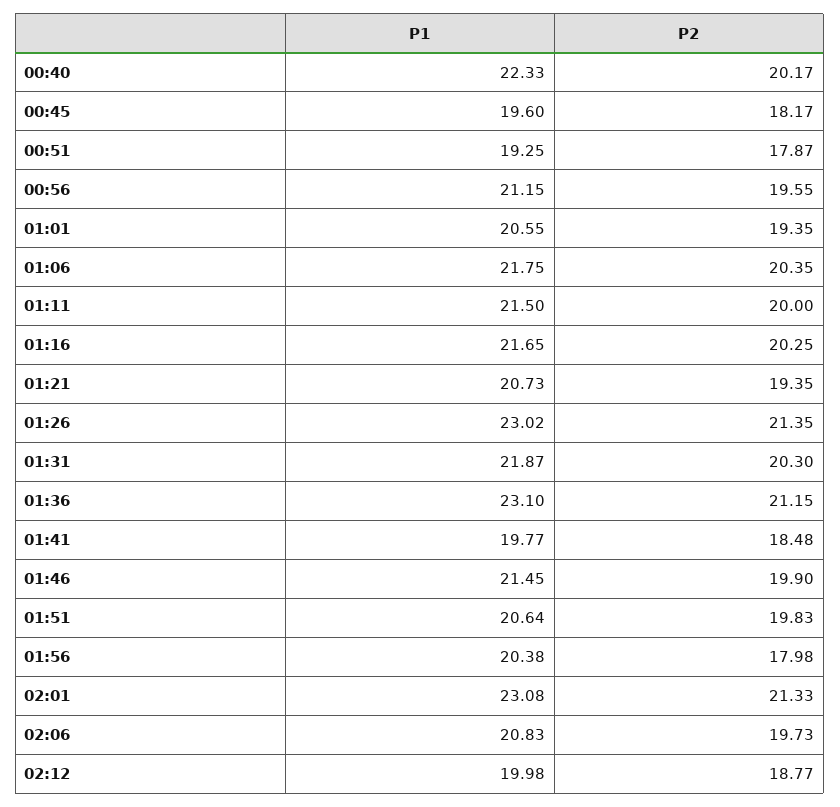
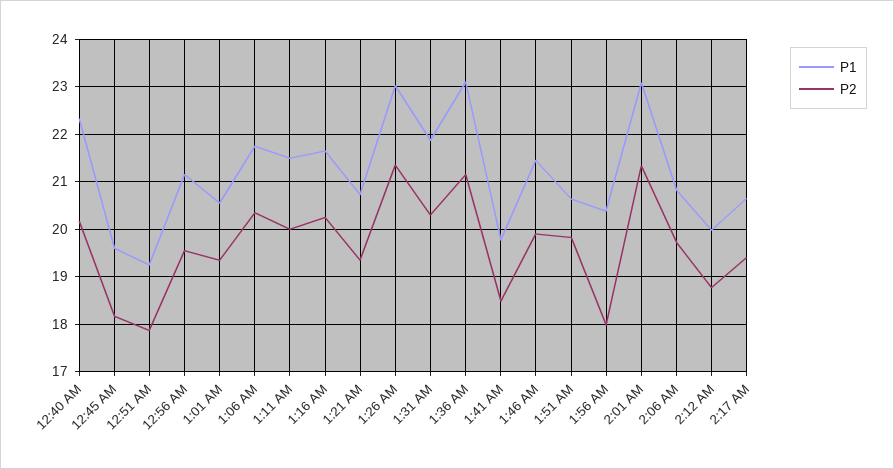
  {
    "P1": {
      "00:40": 22.33,
      "00:45": 19.6,
      "00:51": 19.25,
      "00:56": 21.15,
      "01:01": 20.55,
      "01:06": 21.75,
      "01:11": 21.5,
      "01:16": 21.65,
      "01:21": 20.73,
      "01:26": 23.02,
      "01:31": 21.87,
      "01:36": 23.1,
      "01:41": 19.77,
      "01:46": 21.45,
      "01:51": 20.64,
      "01:56": 20.38,
      "02:01": 23.08,
      "02:06": 20.83,
-     "02:12": 19.98
+     "02:12": 19.98,
+     "2:17 AM": 20.6
    },
    "P2": {
      "00:40": 20.17,
      "00:45": 18.17,
      "00:51": 17.87,
      "00:56": 19.55,
      "01:01": 19.35,
      "01:06": 20.35,
      "01:11": 20,
      "01:16": 20.25,
      "01:21": 19.35,
      "01:26": 21.35,
      "01:31": 20.3,
      "01:36": 21.15,
      "01:41": 18.48,
      "01:46": 19.9,
      "01:51": 19.83,
      "01:56": 17.98,
      "02:01": 21.33,
      "02:06": 19.73,
-     "02:12": 18.77
+     "02:12": 18.77,
+     "2:17 AM": 19.4
    }
  }

